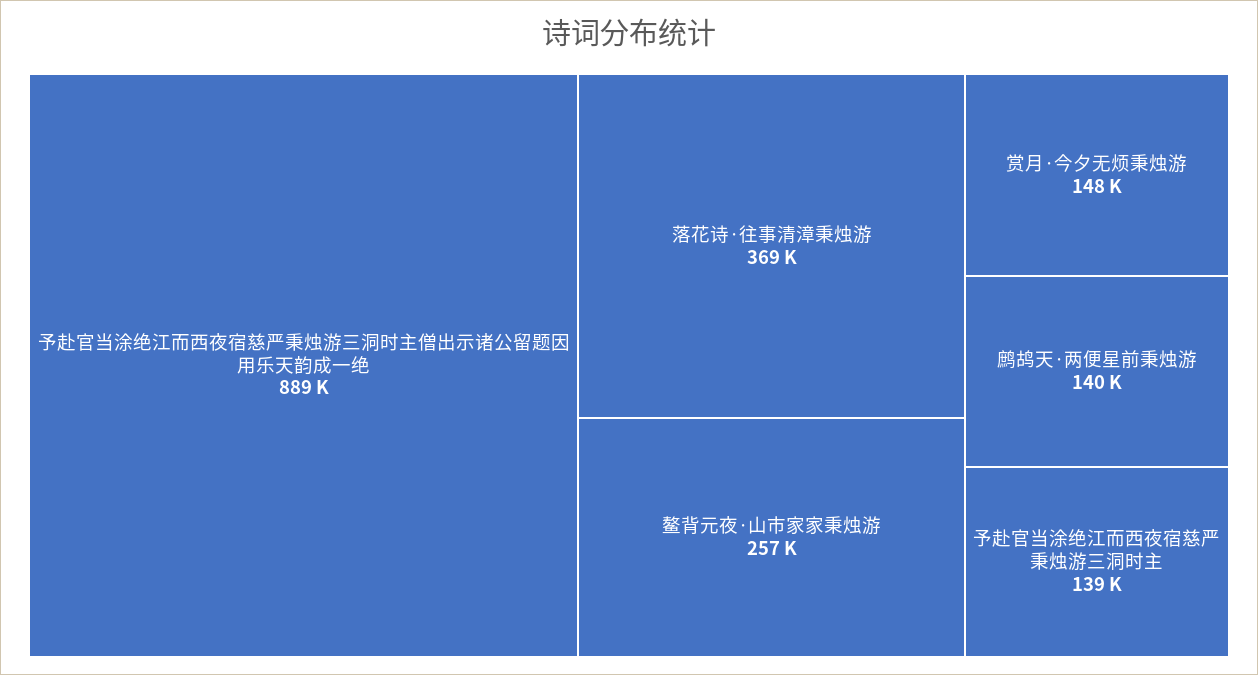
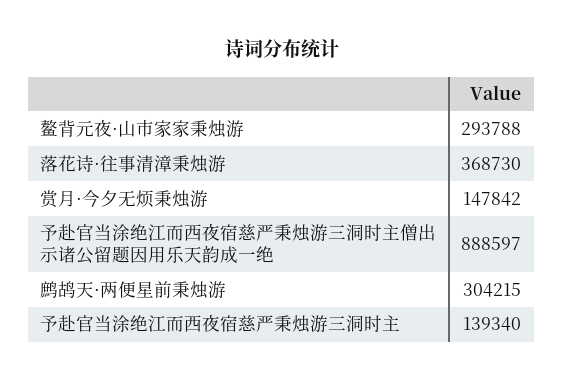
  {
    "予赴官当涂绝江而西夜宿慈严秉烛游三洞时主僧出示诸公留题因用乐天韵成一绝": 888597,
    "落花诗·往事清漳秉烛游": 368730,
-   "鳌背元夜·山市家家秉烛游": 257000,
+   "鳌背元夜·山市家家秉烛游": 293788,
    "赏月·今夕无烦秉烛游": 147842,
-   "鹧鸪天·两便星前秉烛游": 140000,
+   "鹧鸪天·两便星前秉烛游": 304215,
    "予赴官当涂绝江而西夜宿慈严秉烛游三洞时主": 139340
  }

